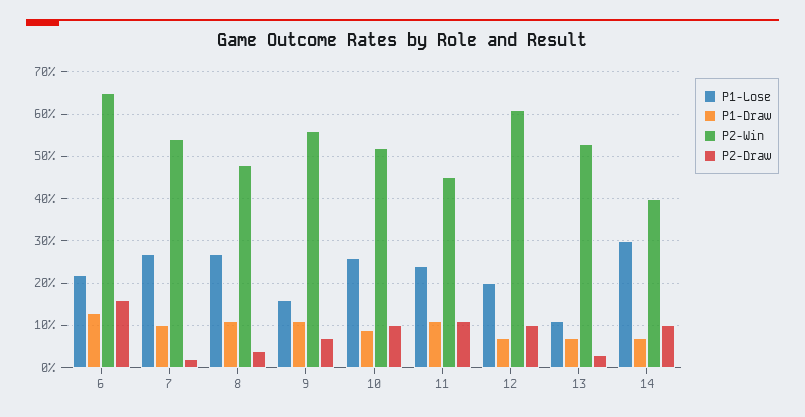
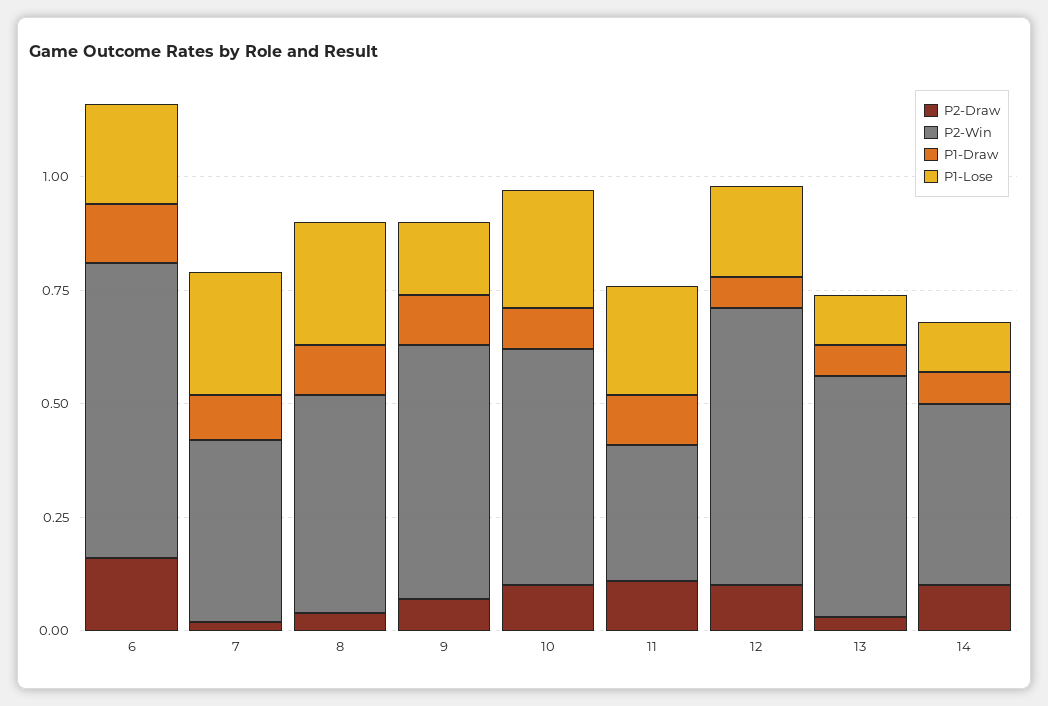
  {
    "P1-Lose": {
      "6": 0.2,
      "7": 0.25,
      "8": 0.25,
      "9": 0.15,
      "10": 0.25,
      "11": 0.25,
      "12": 0.2,
      "13": 0.1,
-     "14": 0.3
+     "14": 0.1
    },
    "P1-Draw": {
      "6": 0.15,
      "7": 0.1,
      "8": 0.1,
      "9": 0.1,
      "10": 0.1,
      "11": 0.1,
      "12": 0.05,
      "13": 0.05,
      "14": 0.05
    },
    "P2-Win": {
      "6": 0.65,
-     "7": 0.55,
+     "7": 0.4,
      "8": 0.5,
      "9": 0.55,
      "10": 0.5,
-     "11": 0.45,
+     "11": 0.3,
      "12": 0.6,
      "13": 0.55,
      "14": 0.4
    },
    "P2-Draw": {
      "6": 0.15,
      "7": 0,
      "8": 0.05,
      "9": 0.05,
      "10": 0.1,
      "11": 0.1,
      "12": 0.1,
      "13": 0.05,
      "14": 0.1
    }
  }

